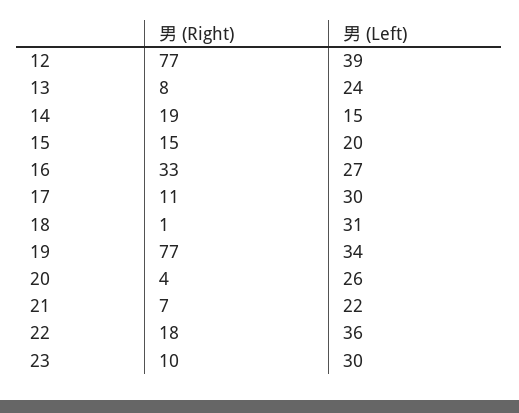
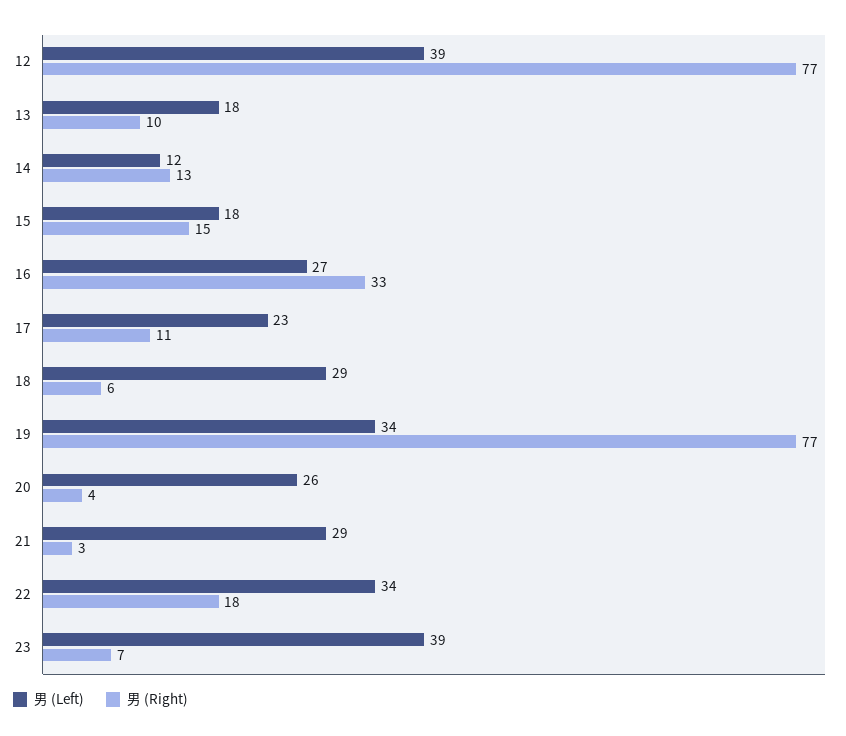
  {
    "男 (Right)": {
      "12": 77,
-     "13": 8,
+     "13": 10,
-     "14": 19,
+     "14": 13,
      "15": 15,
      "16": 33,
      "17": 11,
-     "18": 1,
+     "18": 6,
      "19": 77,
      "20": 4,
-     "21": 7,
+     "21": 3,
      "22": 18,
-     "23": 10
+     "23": 7
    },
    "男 (Left)": {
      "12": 39,
-     "13": 24,
+     "13": 18,
-     "14": 15,
+     "14": 12,
-     "15": 20,
+     "15": 18,
      "16": 27,
-     "17": 30,
+     "17": 23,
-     "18": 31,
+     "18": 29,
      "19": 34,
      "20": 26,
-     "21": 22,
+     "21": 29,
-     "22": 36,
+     "22": 34,
-     "23": 30
+     "23": 39
    }
  }

